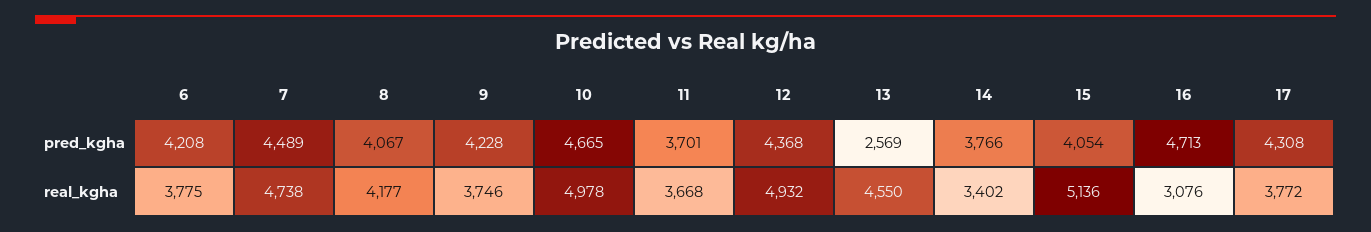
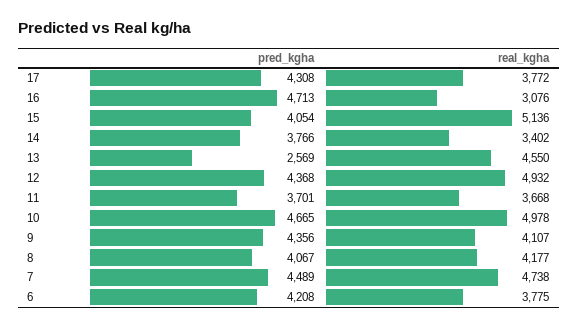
  {
    "6": {
      "pred_kgha": 4208,
      "real_kgha": 3775
    },
    "7": {
      "pred_kgha": 4489,
      "real_kgha": 4738
    },
    "8": {
      "pred_kgha": 4067,
      "real_kgha": 4177
    },
    "9": {
-     "pred_kgha": 4228,
+     "pred_kgha": 4356,
-     "real_kgha": 3746
+     "real_kgha": 4107
    },
    "10": {
      "pred_kgha": 4665,
      "real_kgha": 4978
    },
    "11": {
      "pred_kgha": 3701,
      "real_kgha": 3668
    },
    "12": {
      "pred_kgha": 4368,
      "real_kgha": 4932
    },
    "13": {
      "pred_kgha": 2569,
      "real_kgha": 4550
    },
    "14": {
      "pred_kgha": 3766,
      "real_kgha": 3402
    },
    "15": {
      "pred_kgha": 4054,
      "real_kgha": 5136
    },
    "16": {
      "pred_kgha": 4713,
      "real_kgha": 3076
    },
    "17": {
      "pred_kgha": 4308,
      "real_kgha": 3772
    }
  }

